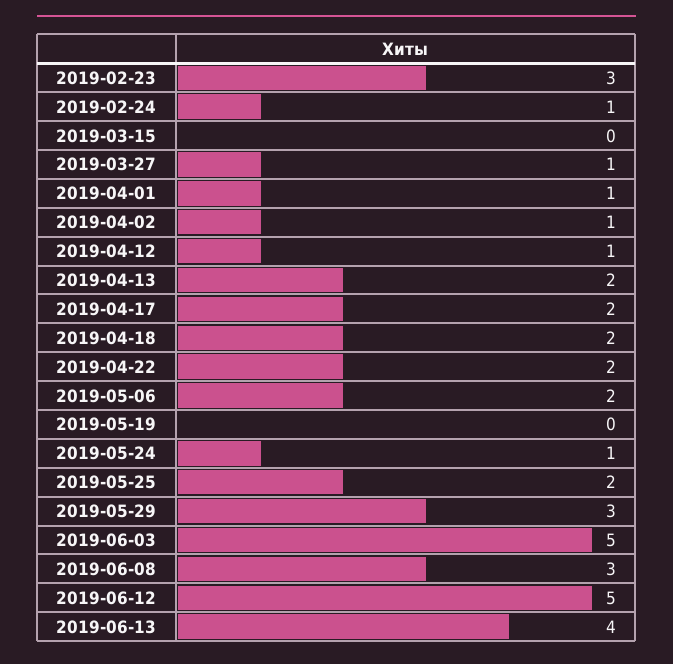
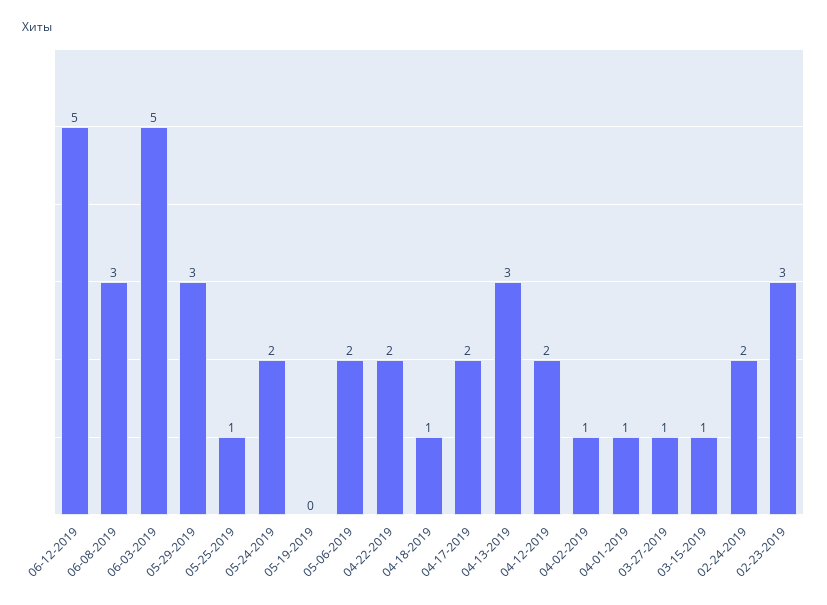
  {
    "2019-02-23": 3,
-   "2019-02-24": 1,
+   "2019-02-24": 2,
-   "2019-03-15": 0,
+   "2019-03-15": 1,
    "2019-03-27": 1,
    "2019-04-01": 1,
    "2019-04-02": 1,
-   "2019-04-12": 1,
+   "2019-04-12": 2,
-   "2019-04-13": 2,
+   "2019-04-13": 3,
    "2019-04-17": 2,
-   "2019-04-18": 2,
+   "2019-04-18": 1,
    "2019-04-22": 2,
    "2019-05-06": 2,
    "2019-05-19": 0,
-   "2019-05-24": 1,
+   "2019-05-24": 2,
-   "2019-05-25": 2,
+   "2019-05-25": 1,
    "2019-05-29": 3,
    "2019-06-03": 5,
    "2019-06-08": 3,
-   "2019-06-12": 5,
+   "2019-06-12": 5
-   "2019-06-13": 4
  }

